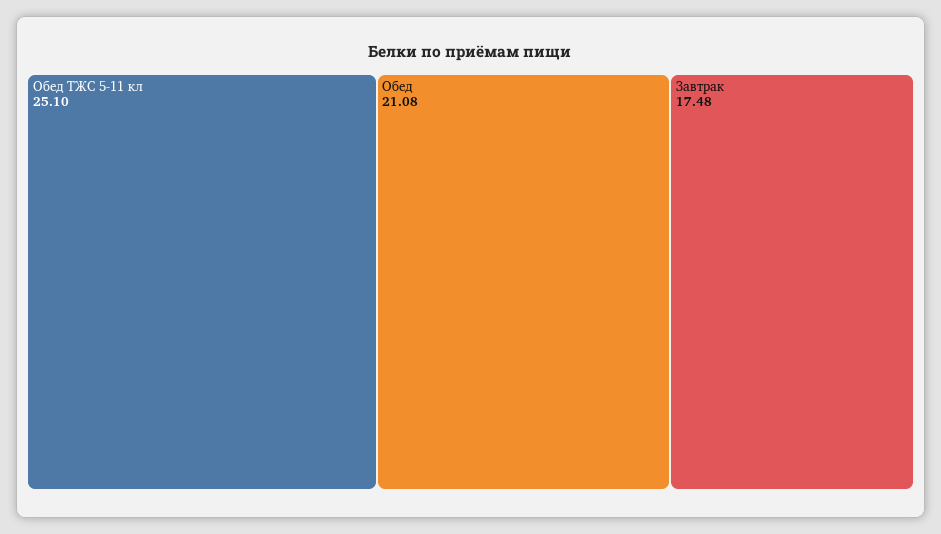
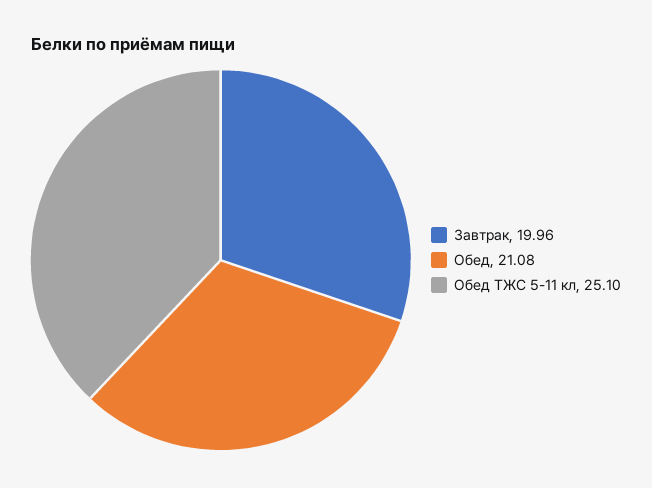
  {
    "Обед ТЖС 5-11 кл": 25.1,
    "Обед": 21.08,
-   "Завтрак": 17.48
+   "Завтрак": 19.96
  }

